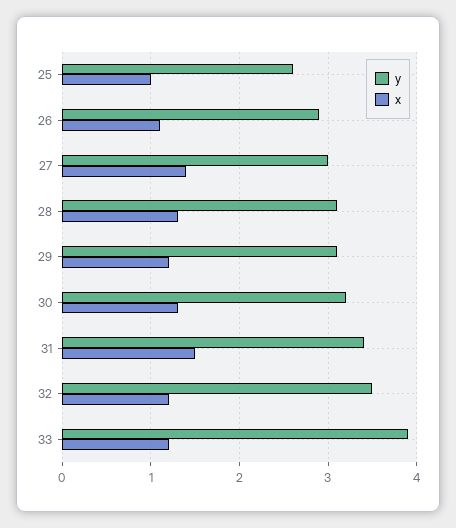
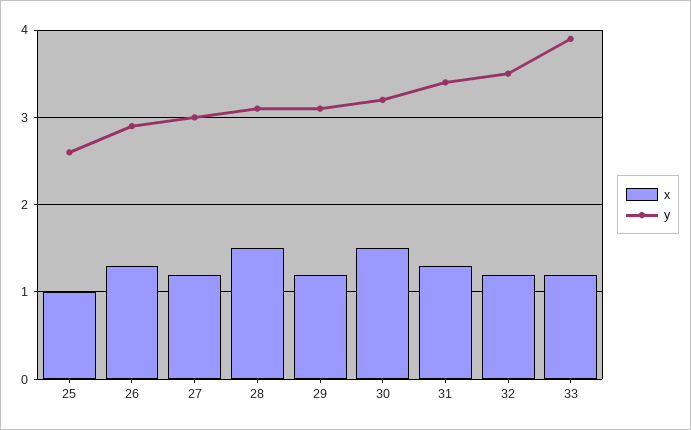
  {
    "y": {
      "25": 2.6,
      "26": 2.9,
      "27": 3,
      "28": 3.1,
      "29": 3.1,
      "30": 3.2,
      "31": 3.4,
      "32": 3.5,
      "33": 3.9
    },
    "x": {
      "25": 1,
-     "26": 1.1,
+     "26": 1.3,
-     "27": 1.4,
+     "27": 1.2,
-     "28": 1.3,
+     "28": 1.5,
      "29": 1.2,
-     "30": 1.3,
+     "30": 1.5,
-     "31": 1.5,
+     "31": 1.3,
      "32": 1.2,
      "33": 1.2
    }
  }

